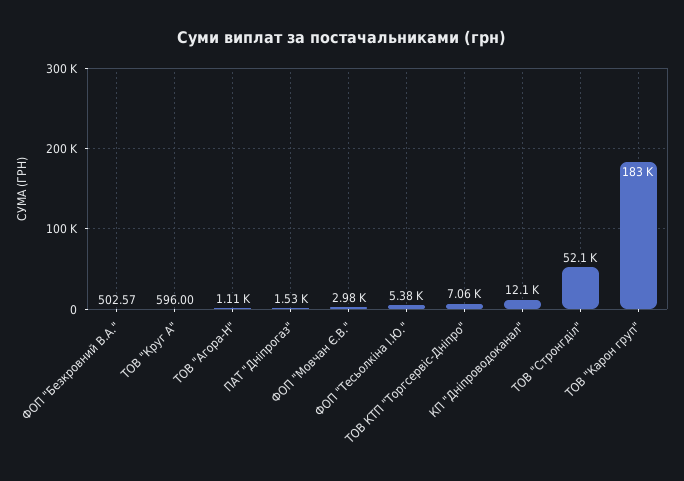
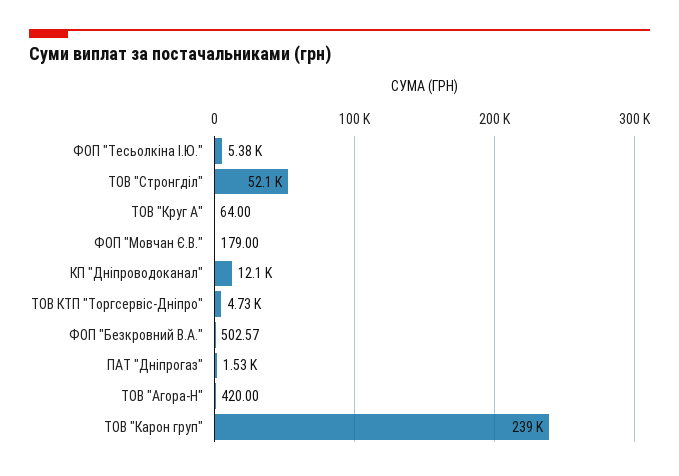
  {
    "ФОП \"Безкровний В.А.\"": 502.57,
-   "ТОВ \"Круг А\"": 596,
+   "ТОВ \"Круг А\"": 64,
-   "ТОВ \"Агора-Н\"": 1110,
+   "ТОВ \"Агора-Н\"": 420,
    "ПАТ \"Дніпрогаз\"": 1530,
-   "ФОП \"Мовчан Є.В.\"": 2980,
+   "ФОП \"Мовчан Є.В.\"": 179,
    "ФОП \"Тесьолкіна І.Ю.\"": 5380,
-   "ТОВ КТП \"Торгсервіс-Дніпро\"": 7060,
+   "ТОВ КТП \"Торгсервіс-Дніпро\"": 4730,
    "КП \"Дніпроводоканал\"": 12100,
    "ТОВ \"Стронгділ\"": 52100,
-   "ТОВ \"Карон груп\"": 183000
+   "ТОВ \"Карон груп\"": 239000
  }

